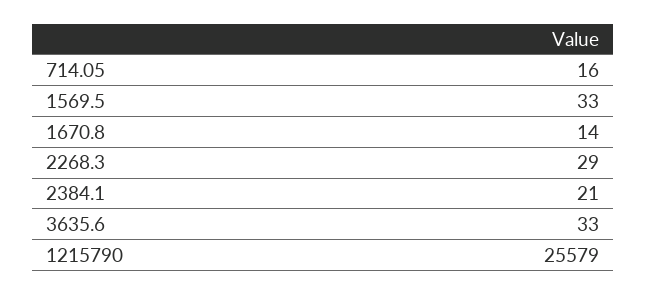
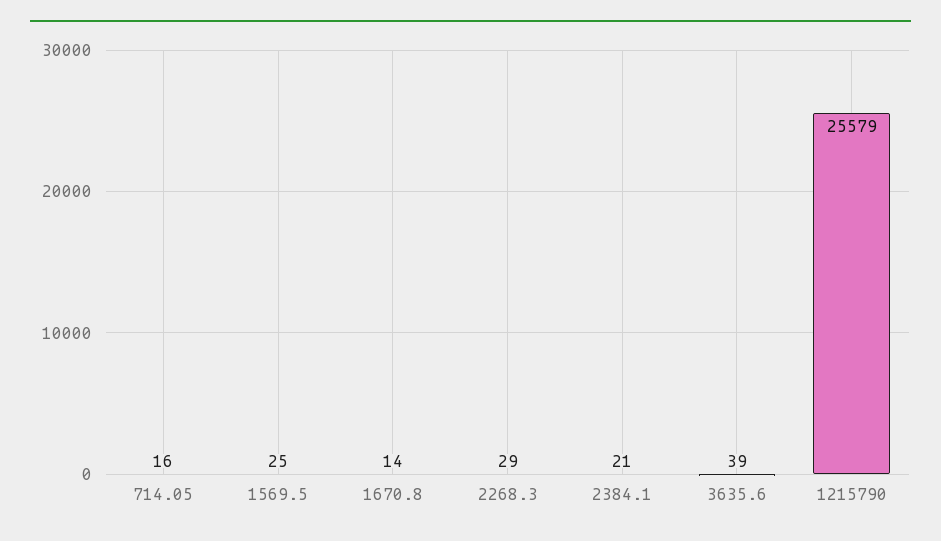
  {
    "714.05": 16,
-   "1569.5": 33,
+   "1569.5": 25,
    "1670.8": 14,
    "2268.3": 29,
    "2384.1": 21,
-   "3635.6": 33,
+   "3635.6": 39,
    "1215790": 25579
  }

